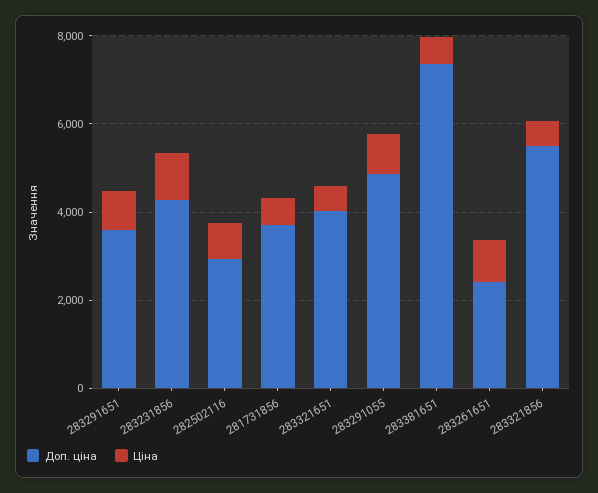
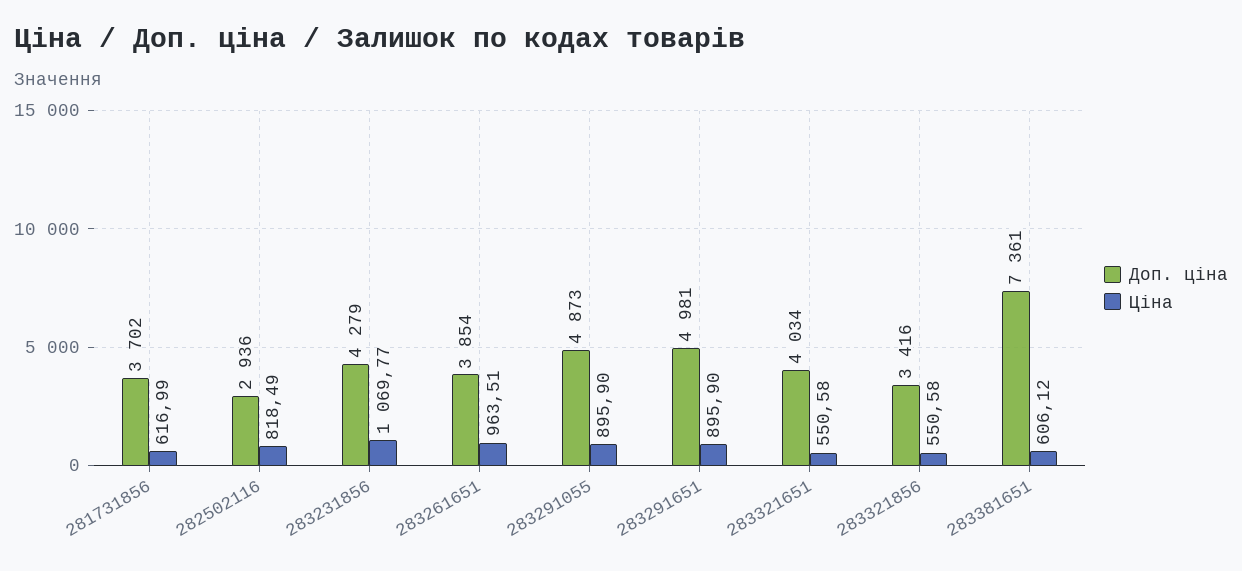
  {
    "Доп. ціна": {
-     "283291651": 3500,
+     "283291651": 4981,
      "283231856": 4279,
      "282502116": 2936,
      "281731856": 3702,
      "283321651": 4034,
      "283291055": 4873,
      "283381651": 7361,
-     "283261651": 2500,
+     "283261651": 3854,
-     "283321856": 5500
+     "283321856": 3416
    },
    "Ціна": {
      "283291651": 895.9,
      "283231856": 1069.77,
      "282502116": 818.49,
      "281731856": 616.99,
      "283321651": 550.58,
      "283291055": 895.9,
      "283381651": 606.12,
      "283261651": 963.51,
      "283321856": 550.58
    }
  }

